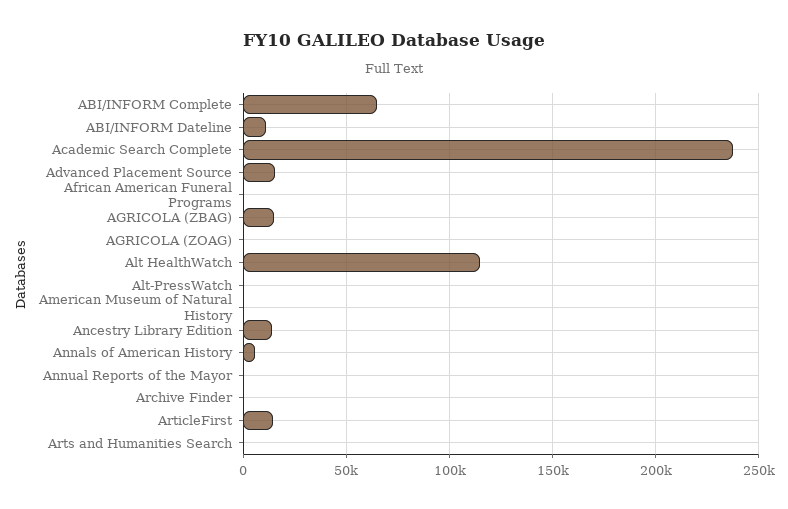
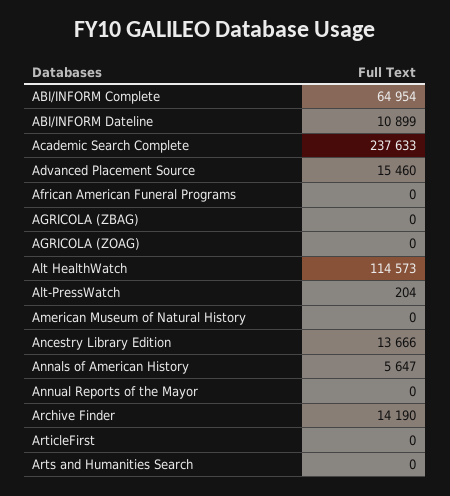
  {
    "ABI/INFORM Complete": 64954,
    "ABI/INFORM Dateline": 10899,
    "Academic Search Complete": 237633,
    "Advanced Placement Source": 15460,
    "African American Funeral Programs": 0,
-   "AGRICOLA (ZBAG)": 15000,
+   "AGRICOLA (ZBAG)": 0,
    "AGRICOLA (ZOAG)": 0,
    "Alt HealthWatch": 114573,
    "Alt-PressWatch": 204,
    "American Museum of Natural History": 0,
    "Ancestry Library Edition": 13666,
    "Annals of American History": 5647,
    "Annual Reports of the Mayor": 0,
-   "Archive Finder": 0,
+   "Archive Finder": 14190,
-   "ArticleFirst": 15000,
+   "ArticleFirst": 0,
    "Arts and Humanities Search": 0
  }

